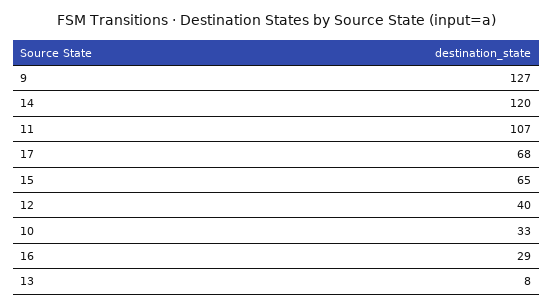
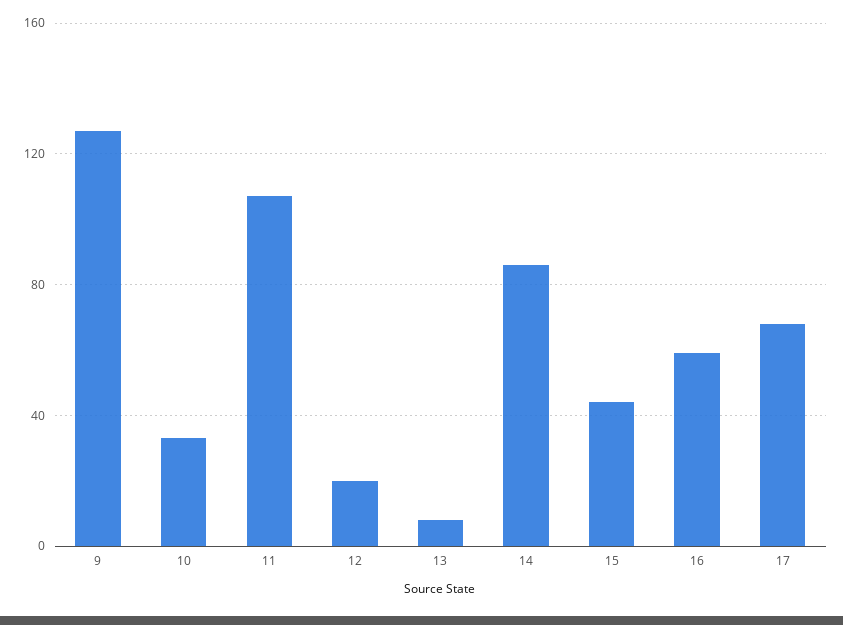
  {
    "9": 127,
-   "14": 120,
+   "14": 85,
    "11": 107,
    "17": 68,
-   "15": 65,
+   "15": 45,
-   "12": 40,
+   "12": 20,
    "10": 33,
-   "16": 29,
+   "16": 60,
    "13": 8
  }

